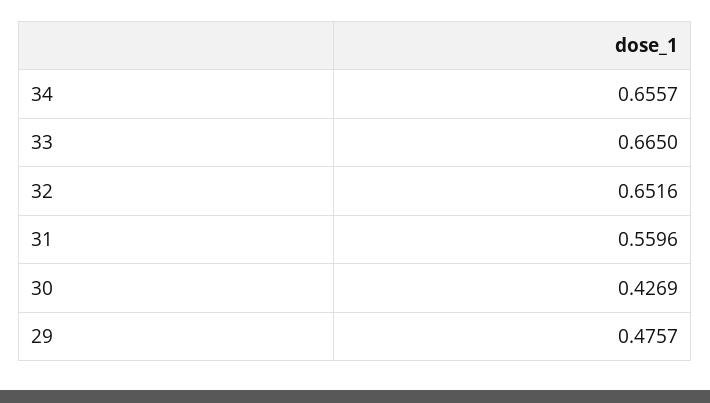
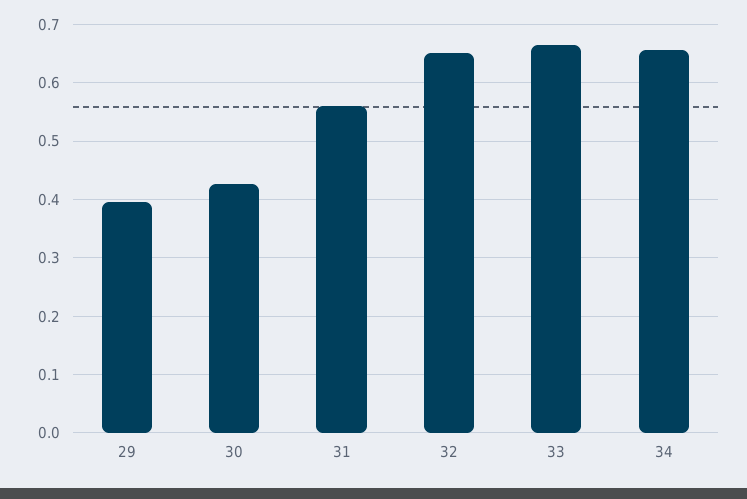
  {
    "34": 0.6557,
    "33": 0.665,
    "32": 0.6516,
    "31": 0.5596,
    "30": 0.4269,
-   "29": 0.4757
+   "29": 0.4
  }

